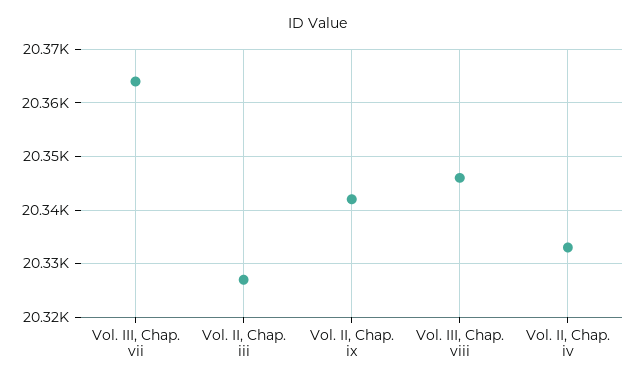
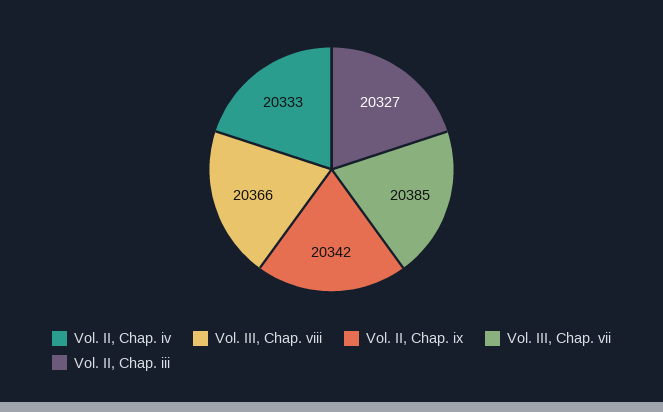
  {
-   "Vol. III, Chap. vii": 20365,
+   "Vol. III, Chap. vii": 20385,
    "Vol. II, Chap. iii": 20327,
    "Vol. II, Chap. ix": 20342,
-   "Vol. III, Chap. viii": 20345,
+   "Vol. III, Chap. viii": 20366,
    "Vol. II, Chap. iv": 20333
  }

